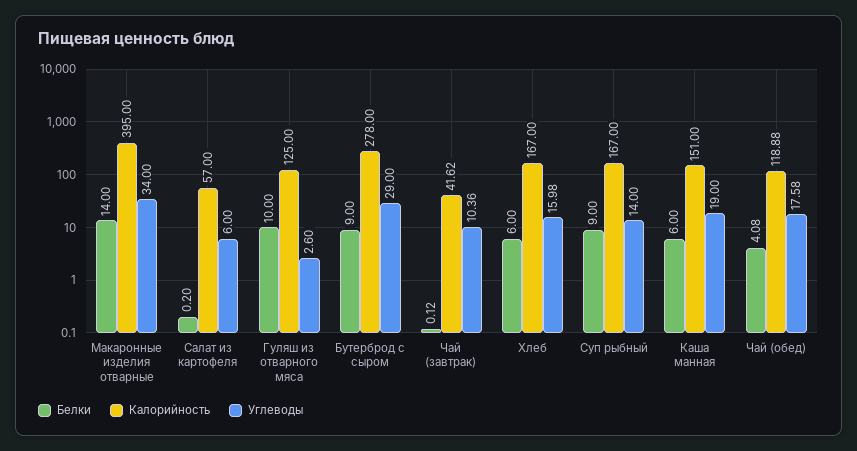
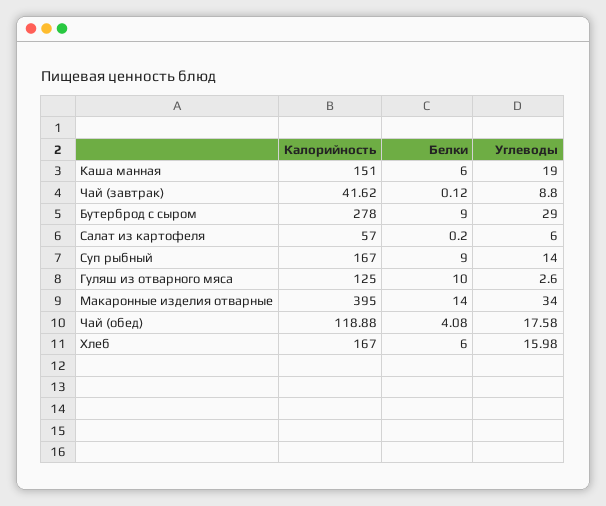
  {
    "Белки": {
      "Макаронные изделия отварные": 14,
      "Салат из картофеля": 0.2,
      "Гуляш из отварного мяса": 10,
      "Бутерброд с сыром": 9,
      "Чай (завтрак)": 0.12,
      "Хлеб": 6,
      "Суп рыбный": 9,
      "Каша манная": 6,
      "Чай (обед)": 4.08
    },
    "Калорийность": {
      "Макаронные изделия отварные": 395,
      "Салат из картофеля": 57,
      "Гуляш из отварного мяса": 125,
      "Бутерброд с сыром": 278,
      "Чай (завтрак)": 41.62,
      "Хлеб": 167,
      "Суп рыбный": 167,
      "Каша манная": 151,
      "Чай (обед)": 118.88
    },
    "Углеводы": {
      "Макаронные изделия отварные": 34,
      "Салат из картофеля": 6,
      "Гуляш из отварного мяса": 2.6,
      "Бутерброд с сыром": 29,
-     "Чай (завтрак)": 10.36,
+     "Чай (завтрак)": 8.8,
      "Хлеб": 15.98,
      "Суп рыбный": 14,
      "Каша манная": 19,
      "Чай (обед)": 17.58
    }
  }

